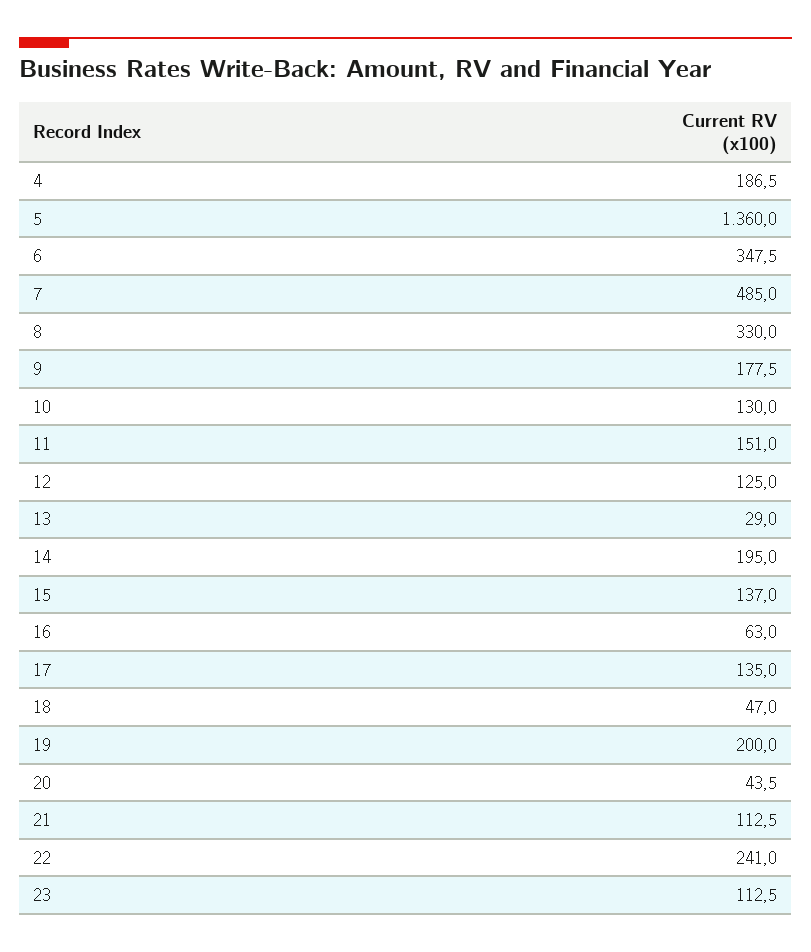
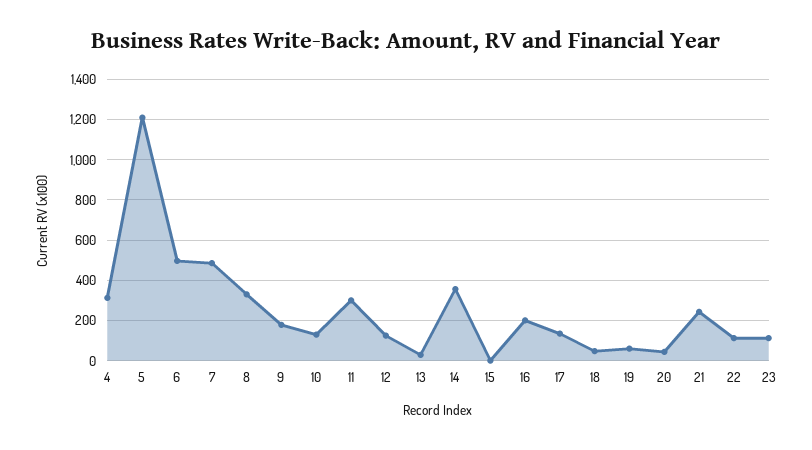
  {
-   "4": 186.5,
+   "4": 300,
-   "5": 1360,
+   "5": 1200,
-   "6": 347.5,
+   "6": 500,
    "7": 485,
    "8": 330,
    "9": 177.5,
    "10": 130,
-   "11": 151,
+   "11": 300,
    "12": 125,
    "13": 29,
-   "14": 195,
+   "14": 350,
-   "15": 137,
+   "15": 0,
-   "16": 63,
+   "16": 200,
    "17": 135,
    "18": 47,
-   "19": 200,
+   "19": 50,
    "20": 43.5,
-   "21": 112.5,
+   "21": 250,
-   "22": 241,
+   "22": 100,
    "23": 112.5
  }

